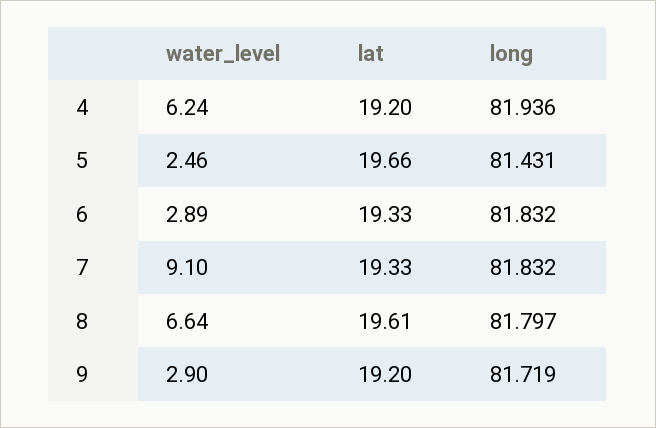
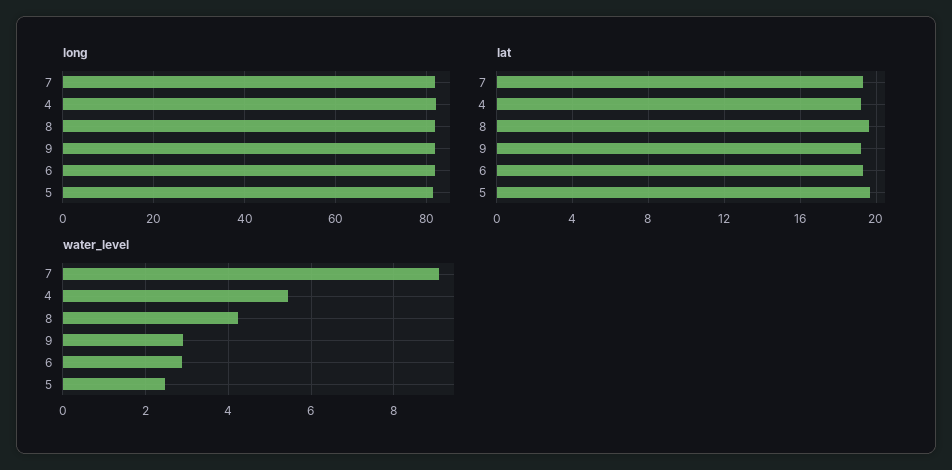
  {
    "water_level": {
-     "4": 6.24,
+     "4": 5.4,
      "5": 2.46,
      "6": 2.89,
      "7": 9.1,
-     "8": 6.64,
+     "8": 4.2,
      "9": 2.9
    },
    "lat": {
      "4": 19.2,
      "5": 19.66,
      "6": 19.33,
      "7": 19.33,
      "8": 19.61,
      "9": 19.2
    },
    "long": {
      "4": 81.936,
      "5": 81.431,
      "6": 81.832,
      "7": 81.832,
      "8": 81.797,
      "9": 81.719
    }
  }

